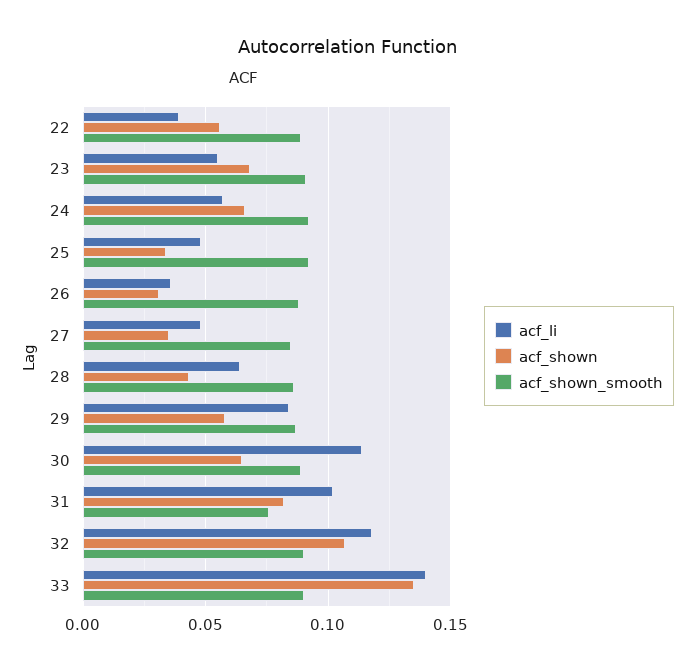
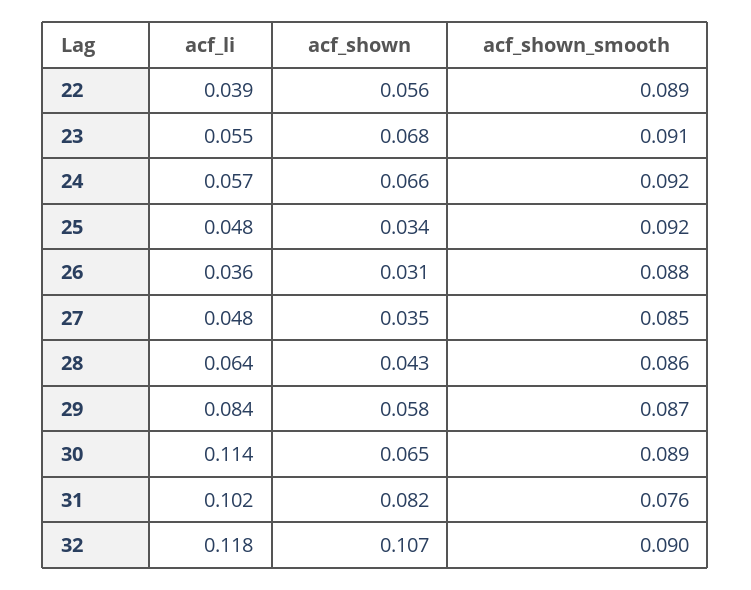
  {
    "acf_li": {
      "22": 0.039,
      "23": 0.055,
      "24": 0.057,
      "25": 0.048,
      "26": 0.036,
      "27": 0.048,
      "28": 0.064,
      "29": 0.084,
      "30": 0.114,
      "31": 0.102,
-     "32": 0.118,
+     "32": 0.118
-     "33": 0.14
    },
    "acf_shown": {
      "22": 0.056,
      "23": 0.068,
      "24": 0.066,
      "25": 0.034,
      "26": 0.031,
      "27": 0.035,
      "28": 0.043,
      "29": 0.058,
      "30": 0.065,
      "31": 0.082,
-     "32": 0.107,
+     "32": 0.107
-     "33": 0.135
    },
    "acf_shown_smooth": {
      "22": 0.089,
      "23": 0.091,
      "24": 0.092,
      "25": 0.092,
      "26": 0.088,
      "27": 0.085,
      "28": 0.086,
      "29": 0.087,
      "30": 0.089,
      "31": 0.076,
-     "32": 0.09,
+     "32": 0.09
-     "33": 0.09
    }
  }

